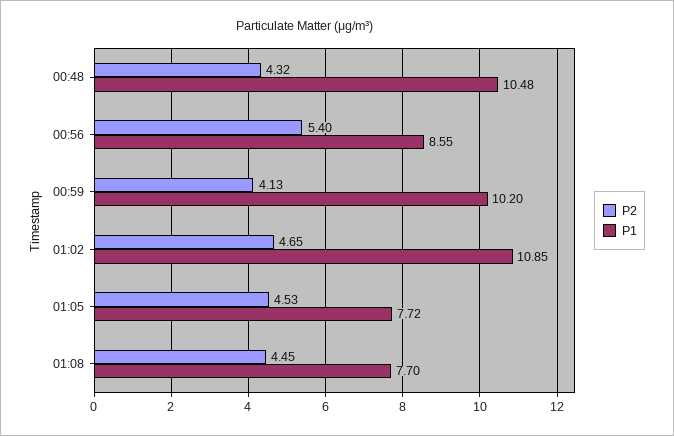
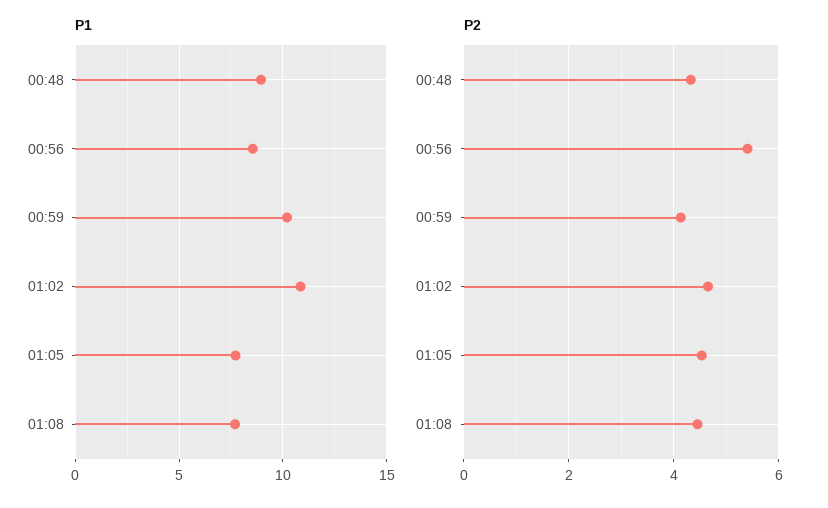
  {
    "P2": {
      "00:48": 4.32,
      "00:56": 5.4,
      "00:59": 4.13,
      "01:02": 4.65,
      "01:05": 4.53,
      "01:08": 4.45
    },
    "P1": {
-     "00:48": 10.48,
+     "00:48": 9,
      "00:56": 8.55,
      "00:59": 10.2,
      "01:02": 10.85,
      "01:05": 7.72,
      "01:08": 7.7
    }
  }

